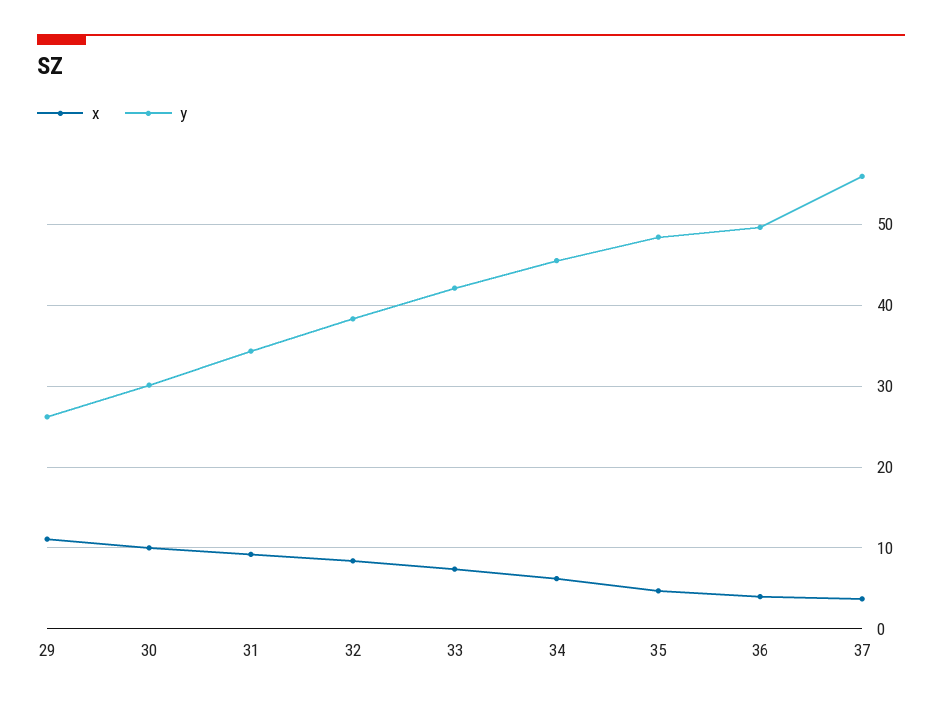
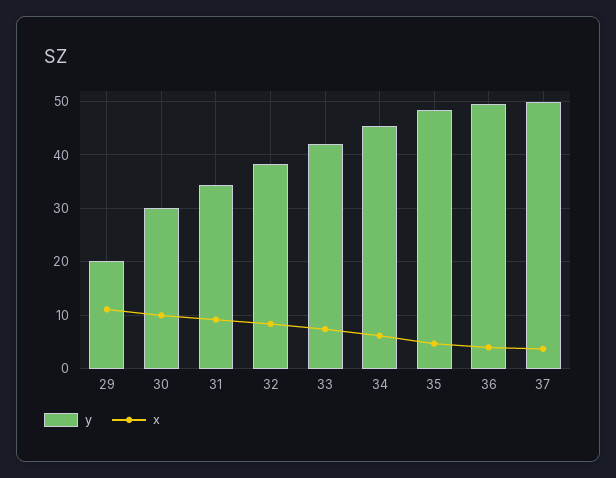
  {
    "x": {
      "29": 11,
      "30": 10,
      "31": 9,
      "32": 8,
      "33": 7,
      "34": 6,
      "35": 5,
      "36": 4,
      "37": 4
    },
    "y": {
-     "29": 26,
+     "29": 20,
      "30": 30,
      "31": 34,
      "32": 38,
      "33": 42,
      "34": 46,
      "35": 48,
      "36": 50,
-     "37": 56
+     "37": 50
    }
  }

